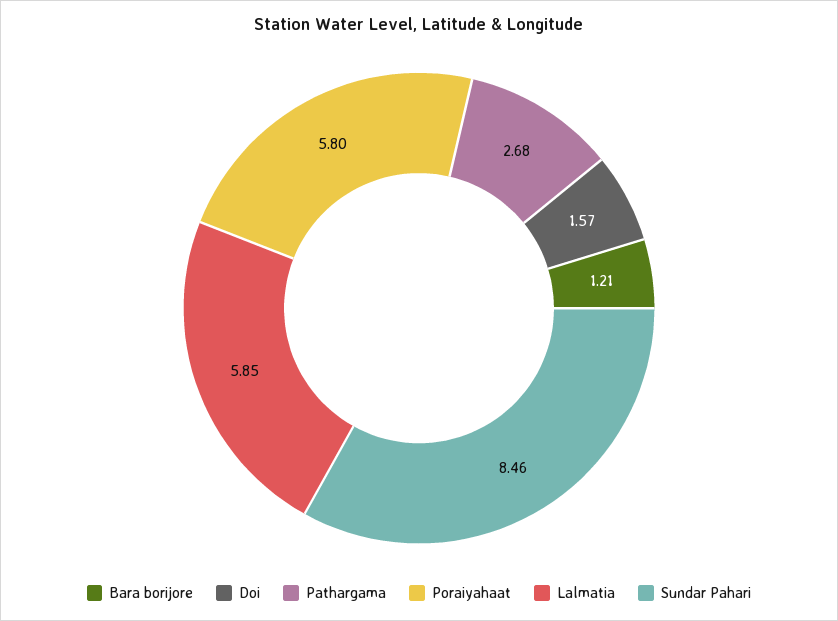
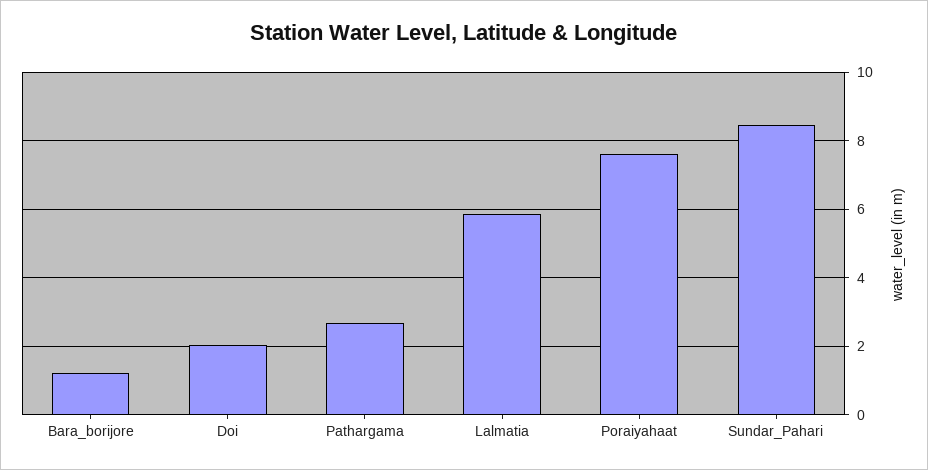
  {
    "Bara borijore": 1.21,
-   "Doi": 1.57,
+   "Doi": 2,
    "Pathargama": 2.68,
-   "Poraiyahaat": 5.8,
+   "Poraiyahaat": 7.6,
    "Lalmatia": 5.85,
    "Sundar Pahari": 8.46
  }

